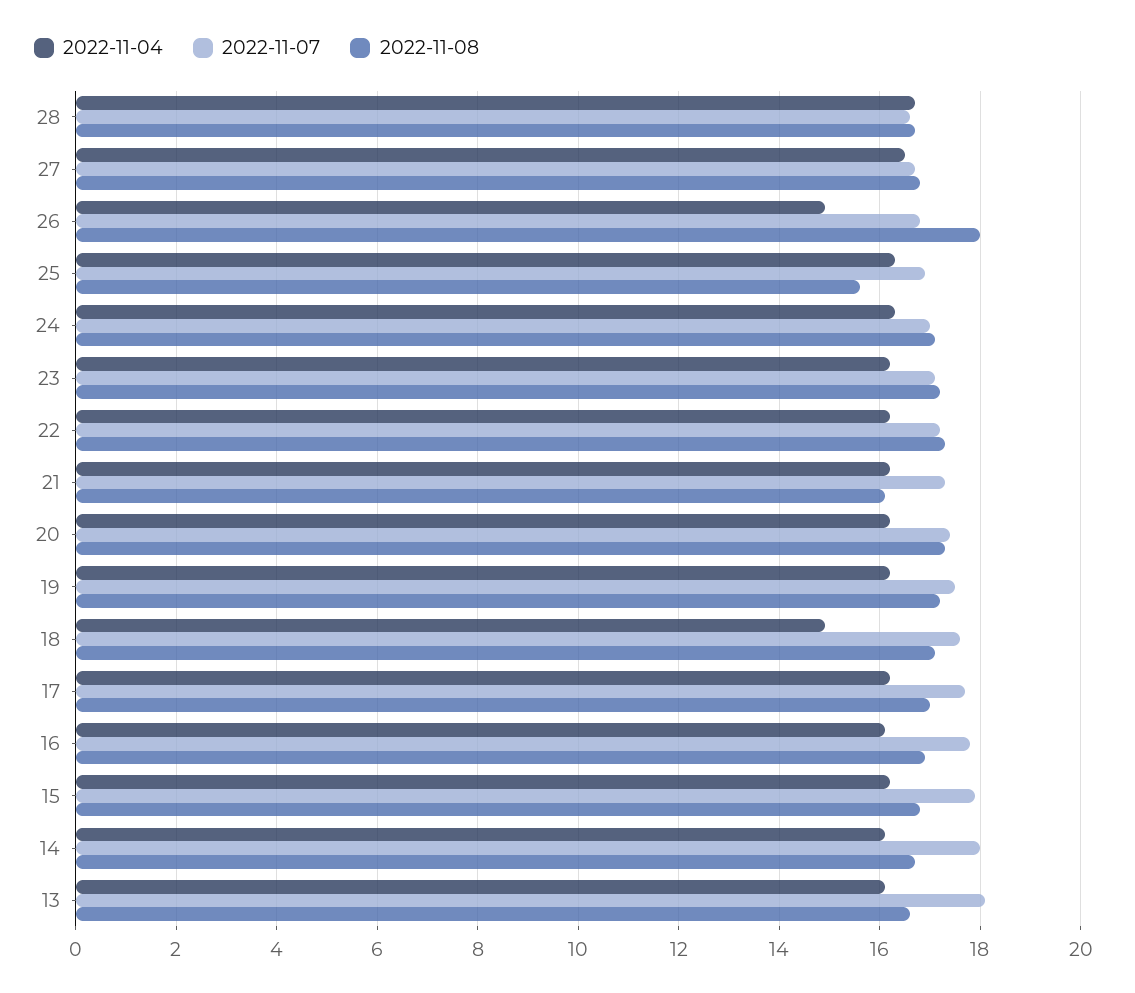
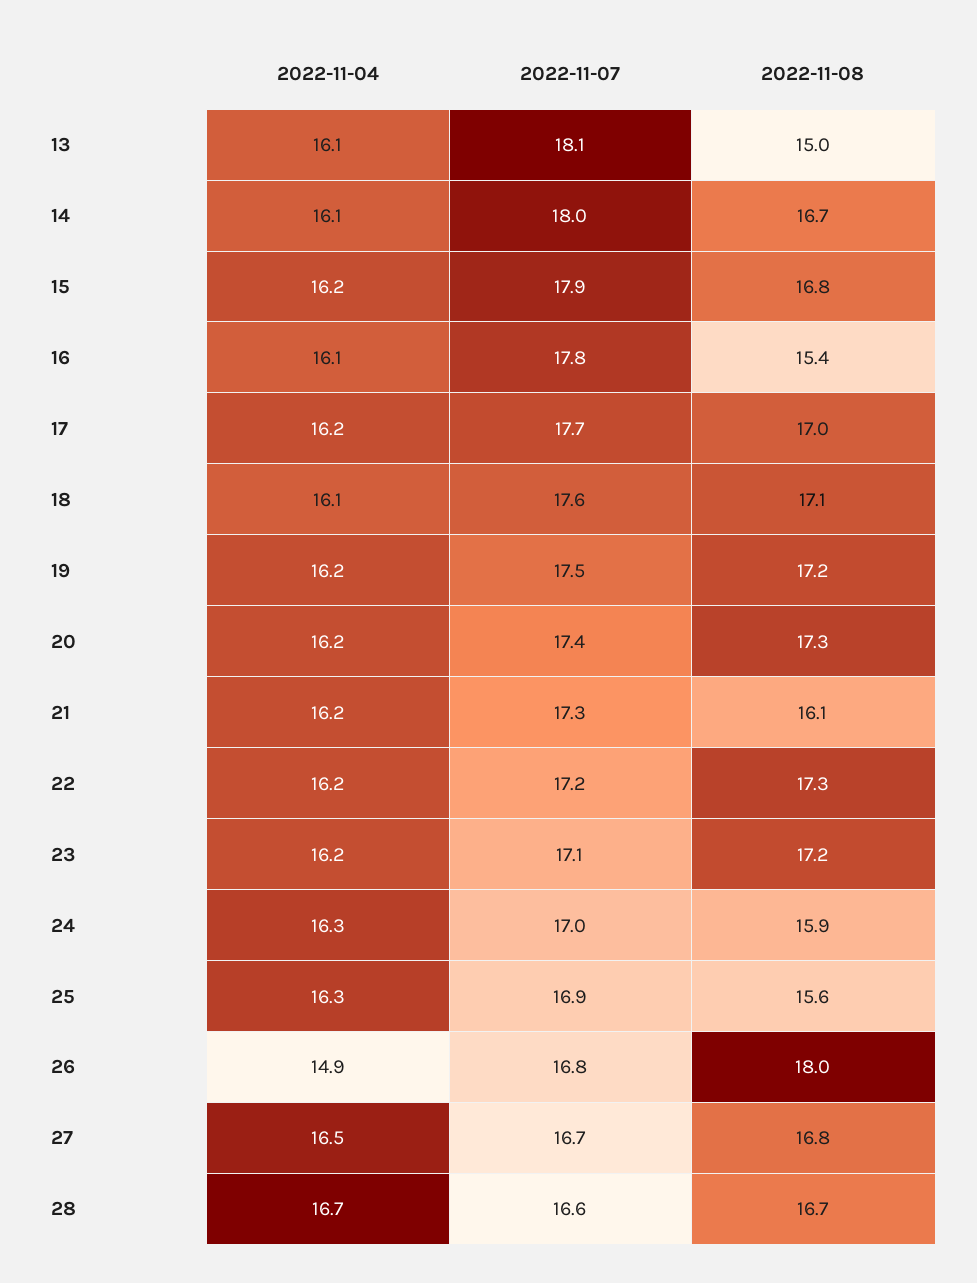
  {
    "2022-11-04": {
      "28": 16.7,
      "27": 16.5,
      "26": 14.9,
      "25": 16.3,
      "24": 16.3,
      "23": 16.2,
      "22": 16.2,
      "21": 16.2,
      "20": 16.2,
      "19": 16.2,
-     "18": 15,
+     "18": 16.1,
      "17": 16.2,
      "16": 16.1,
      "15": 16.2,
      "14": 16.1,
      "13": 16.1
    },
    "2022-11-07": {
      "28": 16.6,
      "27": 16.7,
      "26": 16.8,
      "25": 16.9,
      "24": 17,
      "23": 17.1,
      "22": 17.2,
      "21": 17.3,
      "20": 17.4,
      "19": 17.5,
      "18": 17.6,
      "17": 17.7,
      "16": 17.8,
      "15": 17.9,
      "14": 18,
      "13": 18.1
    },
    "2022-11-08": {
      "28": 16.7,
      "27": 16.8,
      "26": 18,
      "25": 15.6,
-     "24": 17,
+     "24": 15.9,
      "23": 17.2,
      "22": 17.3,
      "21": 16.1,
      "20": 17.3,
      "19": 17.2,
      "18": 17.1,
      "17": 17,
-     "16": 17,
+     "16": 15.4,
      "15": 16.8,
      "14": 16.7,
-     "13": 16.5
+     "13": 15
    }
  }

